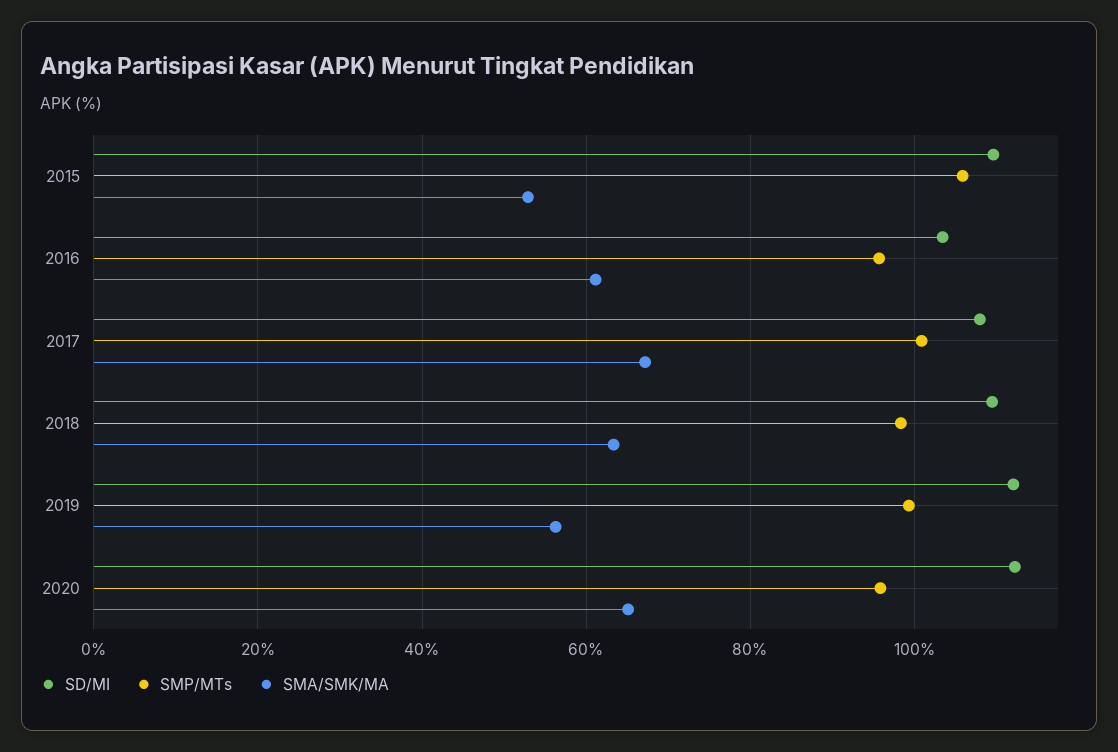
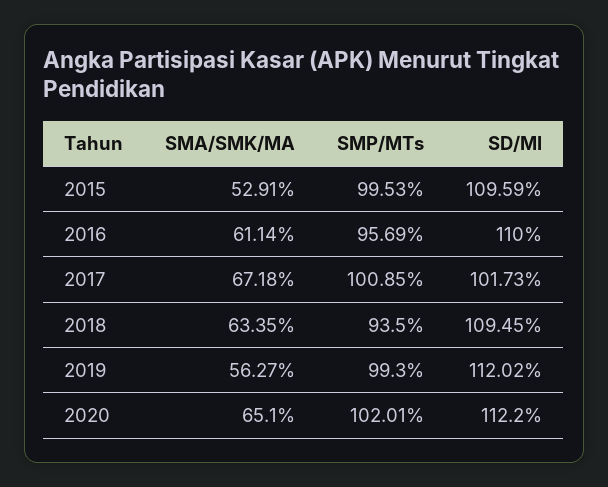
  {
    "SD/MI": {
      "2015": 109.59,
-     "2016": 104,
+     "2016": 110,
-     "2017": 108,
+     "2017": 101.73,
      "2018": 109.45,
      "2019": 112.02,
      "2020": 112.2
    },
    "SMP/MTs": {
-     "2015": 106,
+     "2015": 99.53,
      "2016": 95.69,
      "2017": 100.85,
-     "2018": 98,
+     "2018": 93.5,
      "2019": 99.3,
-     "2020": 96
+     "2020": 102.01
    },
    "SMA/SMK/MA": {
      "2015": 52.91,
      "2016": 61.14,
      "2017": 67.18,
      "2018": 63.35,
      "2019": 56.27,
      "2020": 65.1
    }
  }

